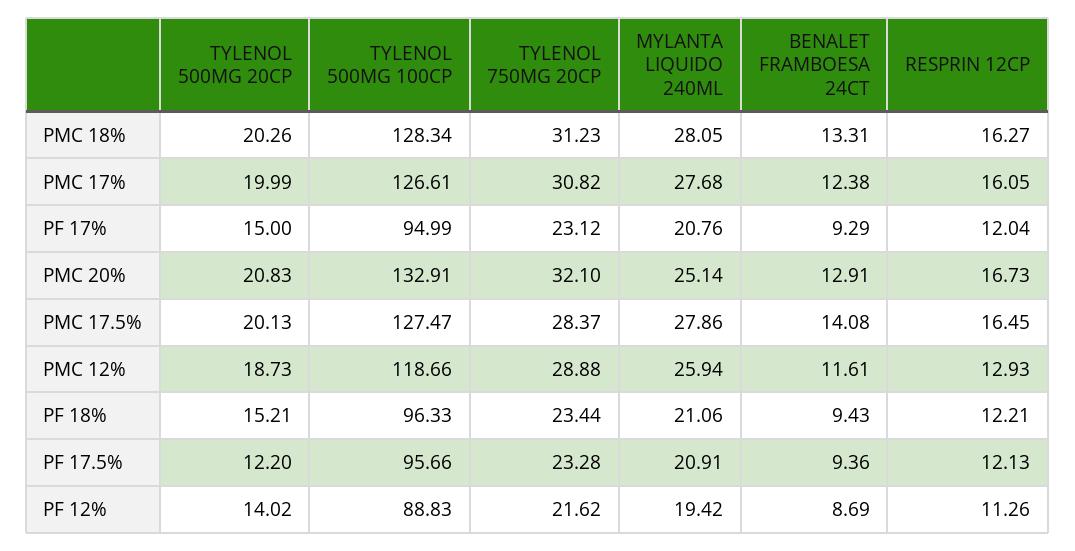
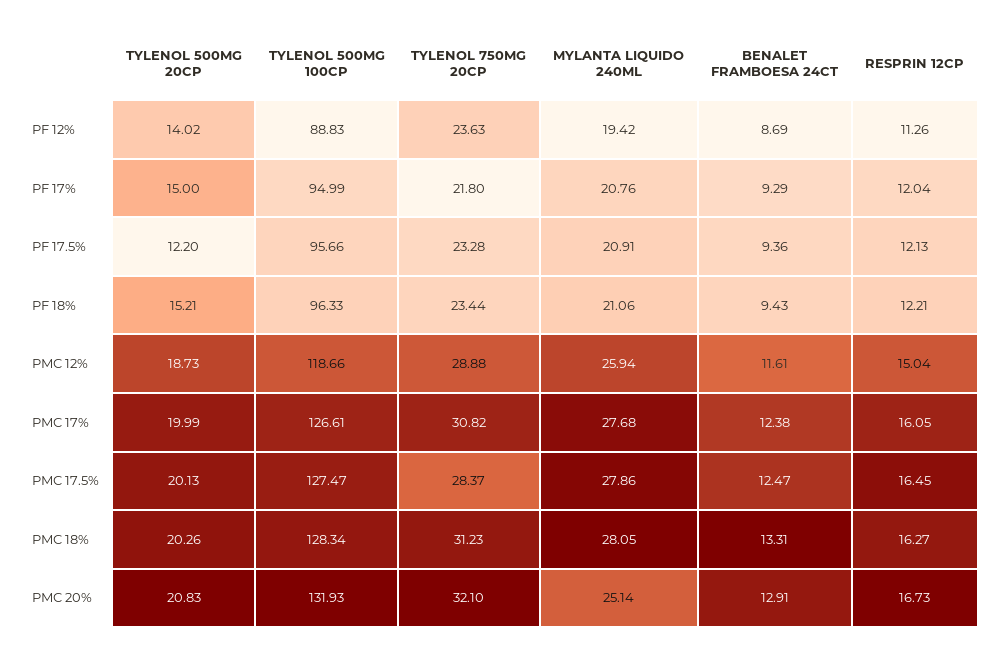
  {
    "TYLENOL 500MG 20CP": {
      "PMC 18%": 20.26,
      "PMC 17%": 19.99,
      "PF 17%": 15,
      "PMC 20%": 20.83,
      "PMC 17.5%": 20.13,
      "PMC 12%": 18.73,
      "PF 18%": 15.21,
      "PF 17.5%": 12.2,
      "PF 12%": 14.02
    },
    "TYLENOL 500MG 100CP": {
      "PMC 18%": 128.34,
      "PMC 17%": 126.61,
      "PF 17%": 94.99,
-     "PMC 20%": 132.91,
+     "PMC 20%": 131.93,
      "PMC 17.5%": 127.47,
      "PMC 12%": 118.66,
      "PF 18%": 96.33,
      "PF 17.5%": 95.66,
      "PF 12%": 88.83
    },
    "TYLENOL 750MG 20CP": {
      "PMC 18%": 31.23,
      "PMC 17%": 30.82,
-     "PF 17%": 23.12,
+     "PF 17%": 21.8,
      "PMC 20%": 32.1,
      "PMC 17.5%": 28.37,
      "PMC 12%": 28.88,
      "PF 18%": 23.44,
      "PF 17.5%": 23.28,
-     "PF 12%": 21.62
+     "PF 12%": 23.63
    },
    "MYLANTA LIQUIDO 240ML": {
      "PMC 18%": 28.05,
      "PMC 17%": 27.68,
      "PF 17%": 20.76,
      "PMC 20%": 25.14,
      "PMC 17.5%": 27.86,
      "PMC 12%": 25.94,
      "PF 18%": 21.06,
      "PF 17.5%": 20.91,
      "PF 12%": 19.42
    },
    "BENALET FRAMBOESA 24CT": {
      "PMC 18%": 13.31,
      "PMC 17%": 12.38,
      "PF 17%": 9.29,
      "PMC 20%": 12.91,
-     "PMC 17.5%": 14.08,
+     "PMC 17.5%": 12.47,
      "PMC 12%": 11.61,
      "PF 18%": 9.43,
      "PF 17.5%": 9.36,
      "PF 12%": 8.69
    },
    "RESPRIN 12CP": {
      "PMC 18%": 16.27,
      "PMC 17%": 16.05,
      "PF 17%": 12.04,
      "PMC 20%": 16.73,
      "PMC 17.5%": 16.45,
-     "PMC 12%": 12.93,
+     "PMC 12%": 15.04,
      "PF 18%": 12.21,
      "PF 17.5%": 12.13,
      "PF 12%": 11.26
    }
  }

